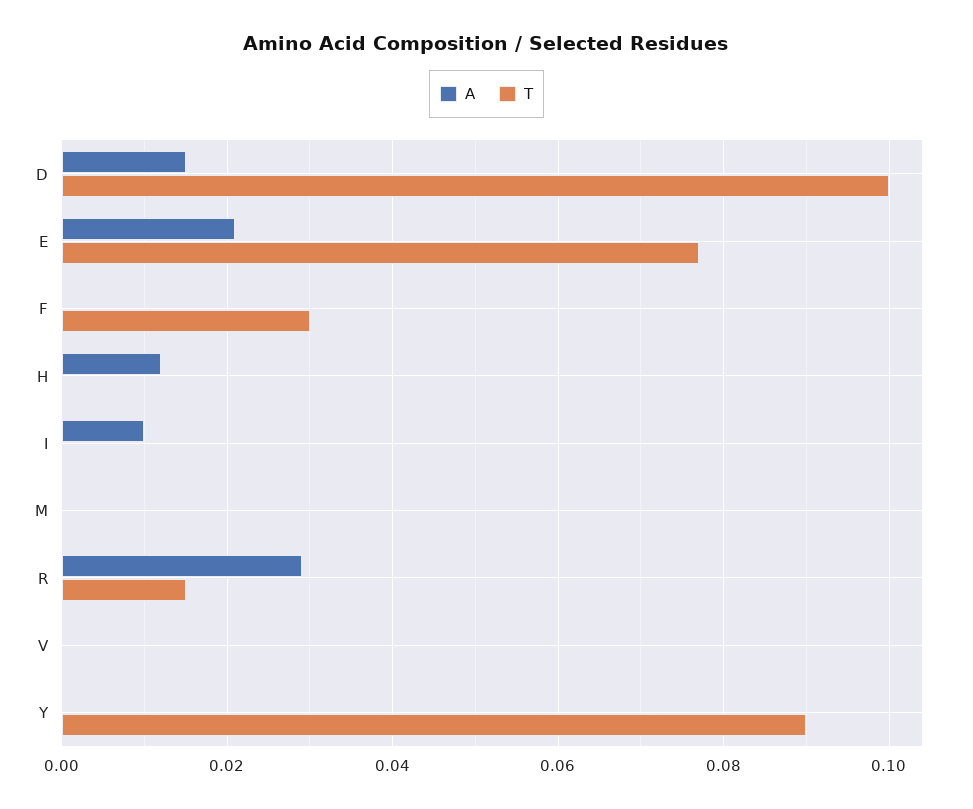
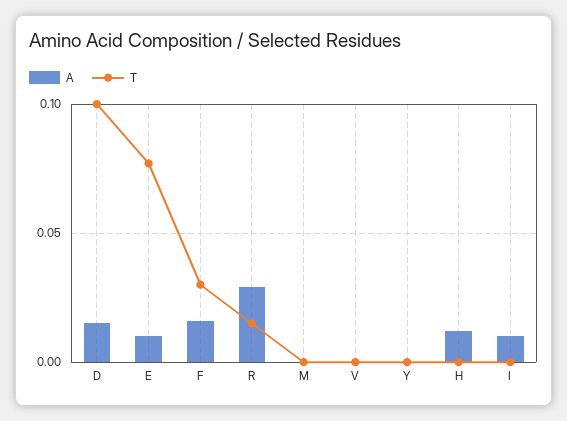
  {
    "A": {
      "D": 0.015,
-     "E": 0.02,
+     "E": 0.01,
-     "F": 0,
+     "F": 0.015,
      "H": 0.01,
      "I": 0.01,
      "M": 0,
      "R": 0.03,
      "V": 0,
      "Y": 0
    },
    "T": {
      "D": 0.1,
      "E": 0.075,
      "F": 0.03,
      "H": 0,
      "I": 0,
      "M": 0,
      "R": 0.015,
      "V": 0,
-     "Y": 0.09
+     "Y": 0
    }
  }

